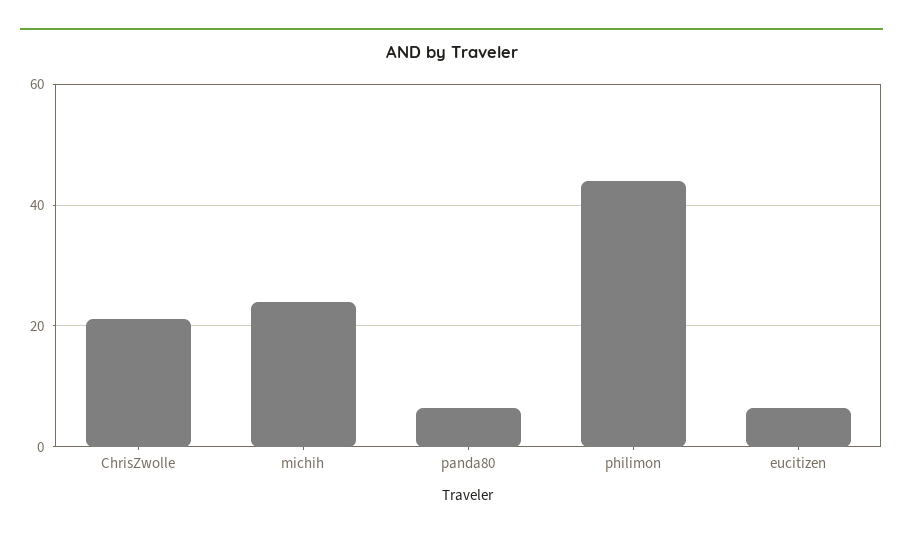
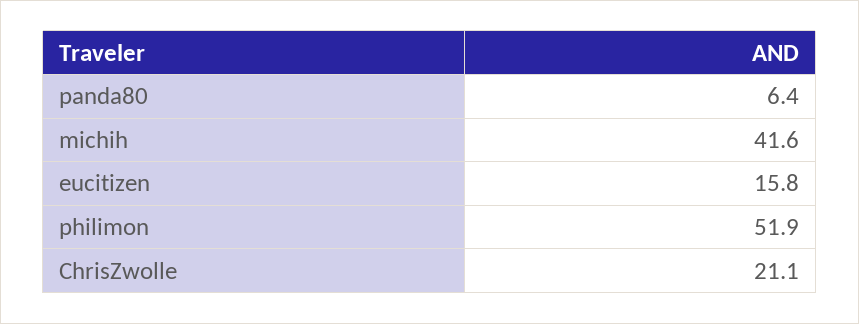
  {
    "ChrisZwolle": 21.1,
-   "michih": 24,
+   "michih": 41.6,
    "panda80": 6.4,
-   "philimon": 44,
+   "philimon": 51.9,
-   "eucitizen": 6
+   "eucitizen": 15.8
  }

